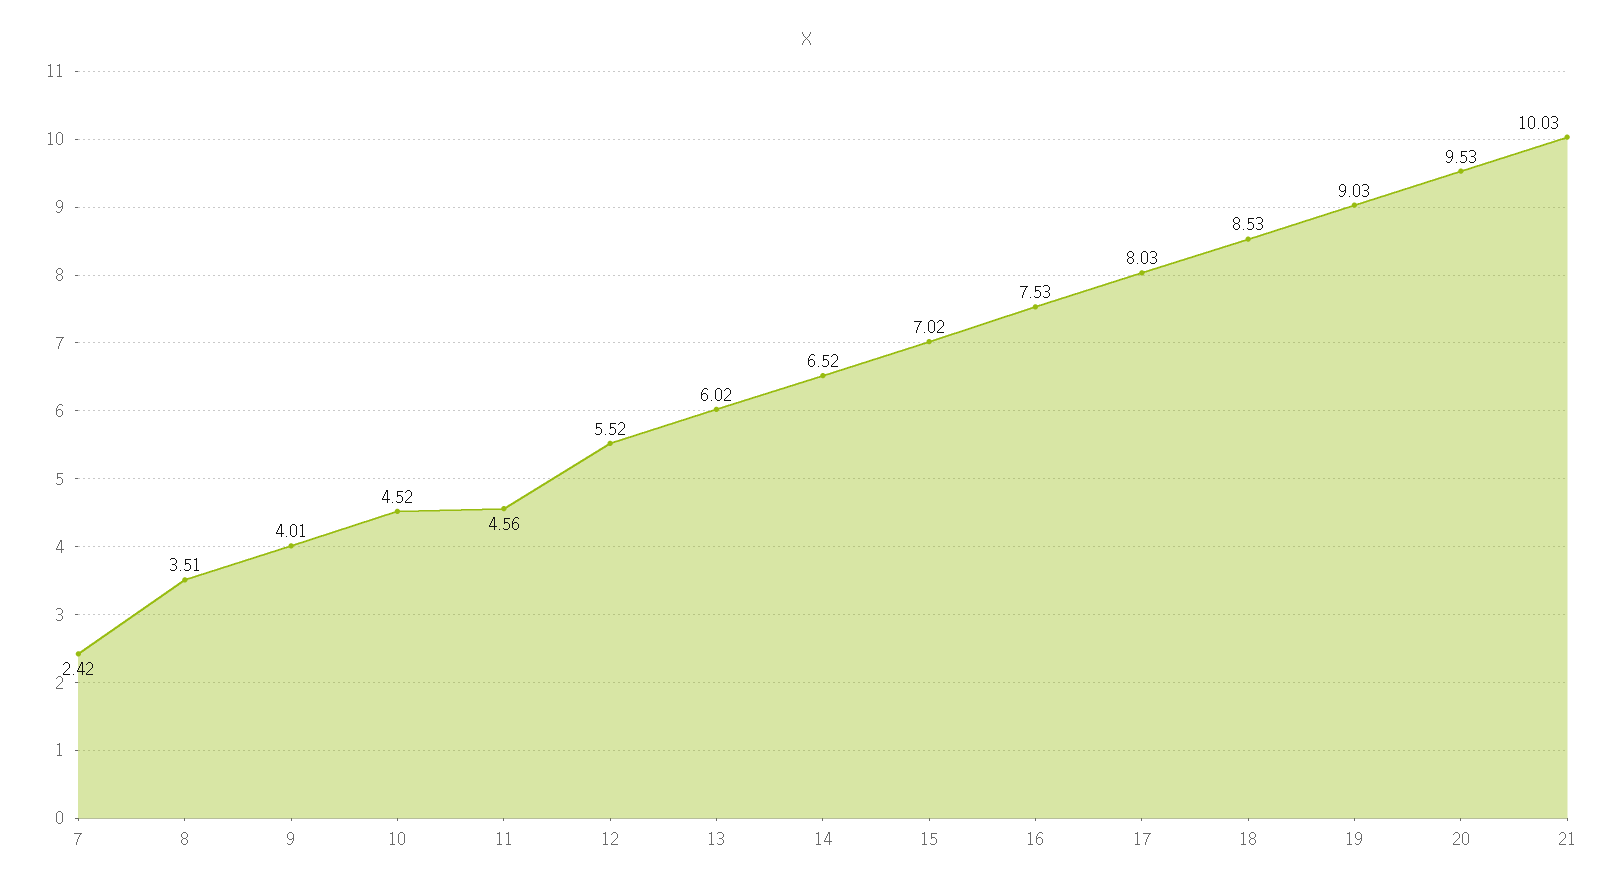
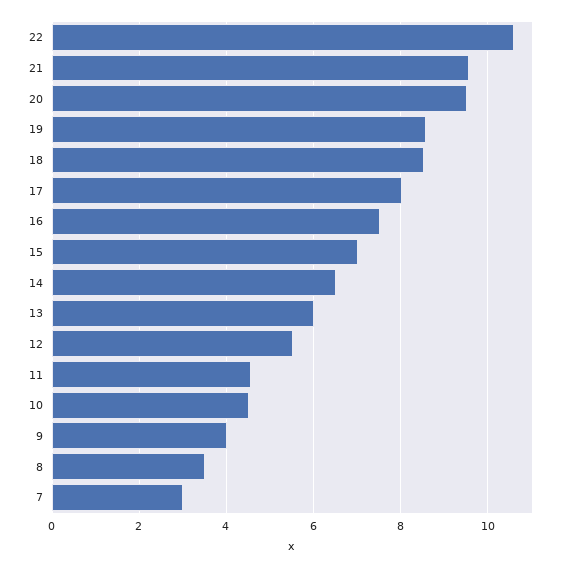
  {
-   "7": 2.42,
+   "7": 3,
    "8": 3.51,
    "9": 4.01,
    "10": 4.52,
    "11": 4.56,
    "12": 5.52,
    "13": 6.02,
    "14": 6.52,
    "15": 7.02,
    "16": 7.53,
    "17": 8.03,
    "18": 8.53,
-   "19": 9.03,
+   "19": 8.6,
    "20": 9.53,
-   "21": 10.03
+   "21": 9.6,
+   "22": 10.6
  }

